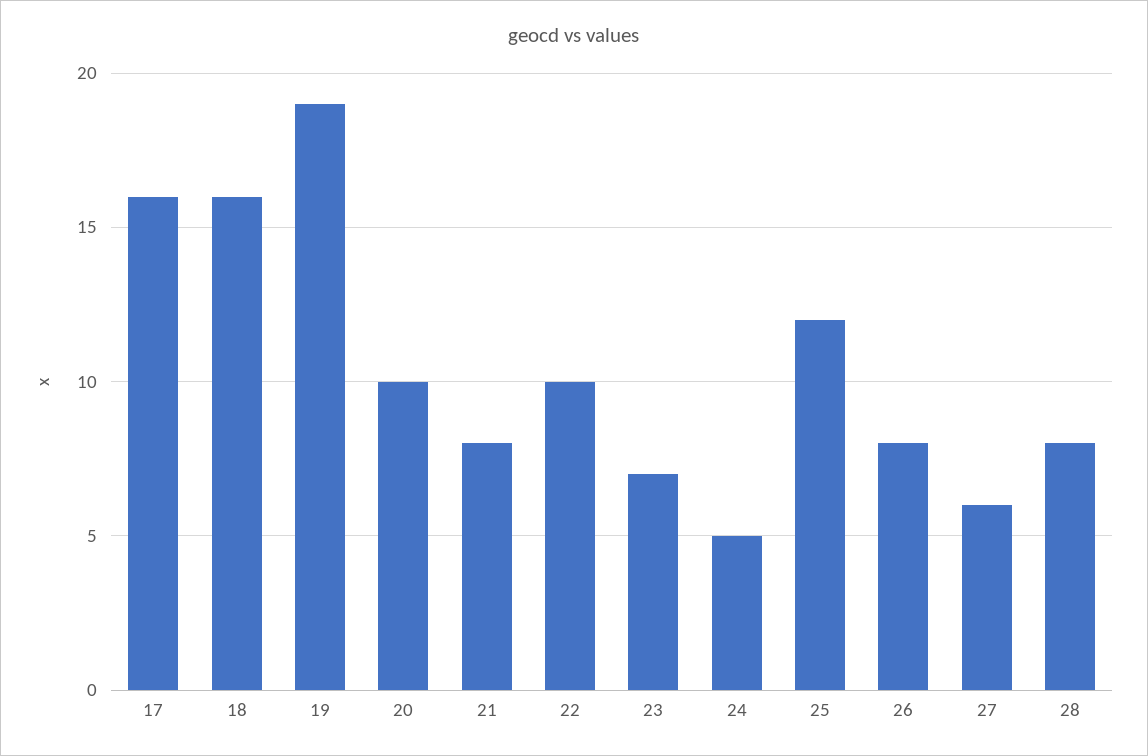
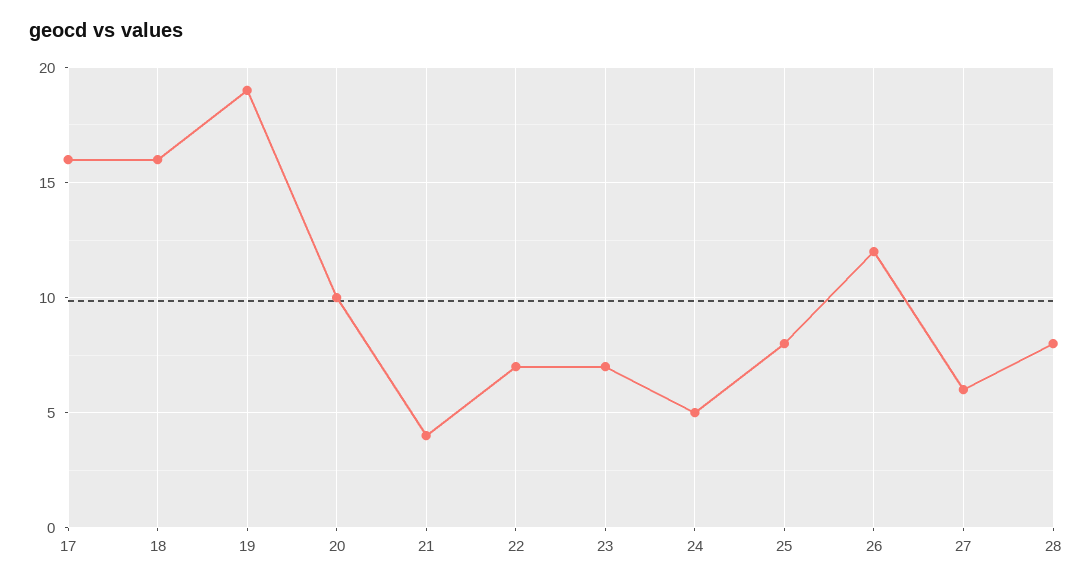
  {
    "17": 16,
    "18": 16,
    "19": 19,
    "20": 10,
-   "21": 8,
+   "21": 4,
-   "22": 10,
+   "22": 7,
    "23": 7,
    "24": 5,
-   "25": 12,
+   "25": 8,
-   "26": 8,
+   "26": 12,
    "27": 6,
    "28": 8
  }

